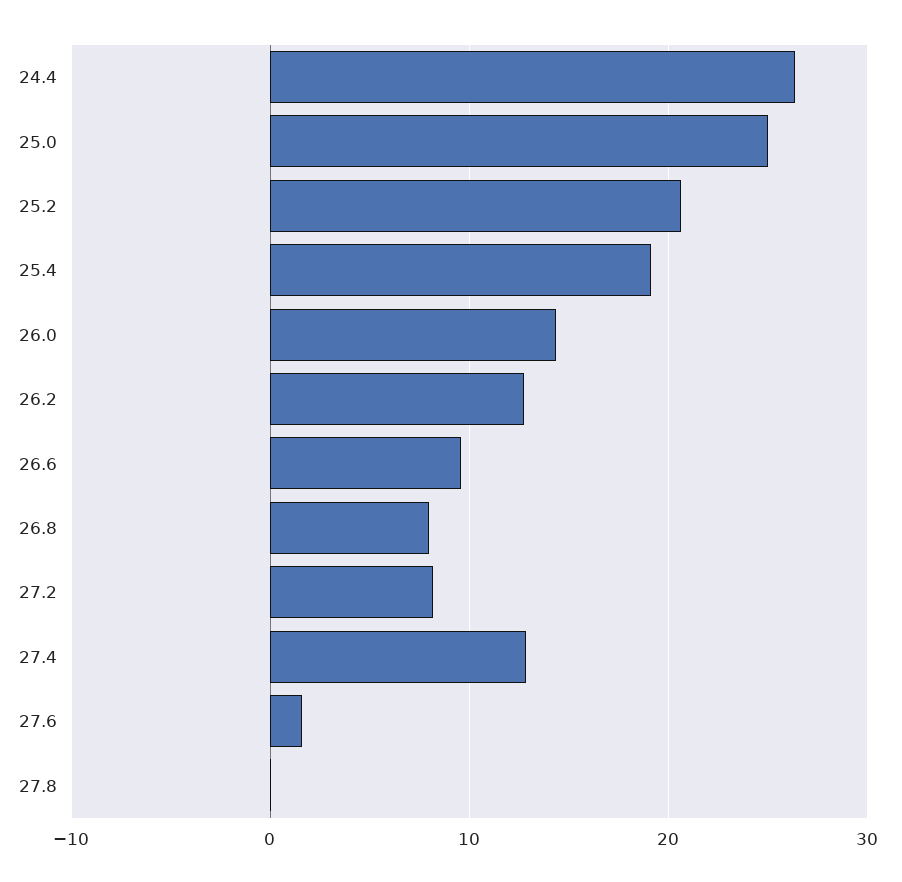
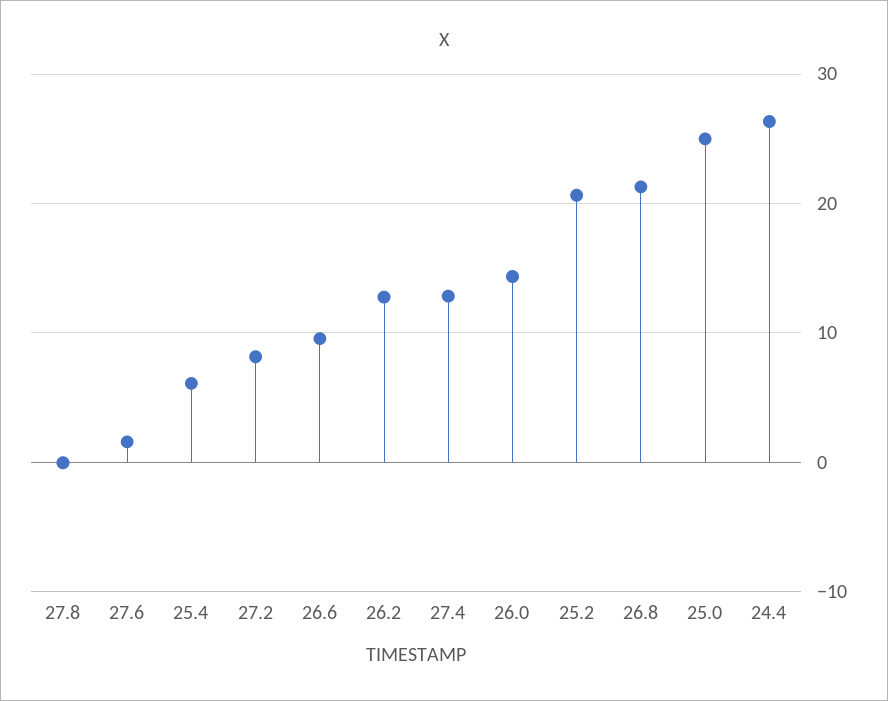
  {
    "24.4": 26,
    "25.0": 25,
    "25.2": 21,
-   "25.4": 19,
+   "25.4": 6,
    "26.0": 14,
    "26.2": 13,
    "26.6": 10,
-   "26.8": 8,
+   "26.8": 21,
    "27.2": 8,
    "27.4": 13,
    "27.6": 2,
    "27.8": 0
  }

